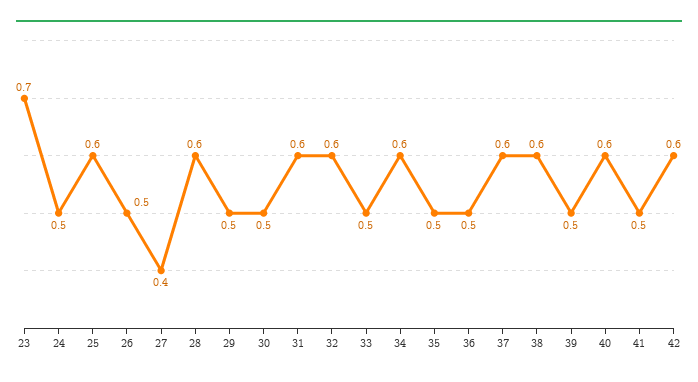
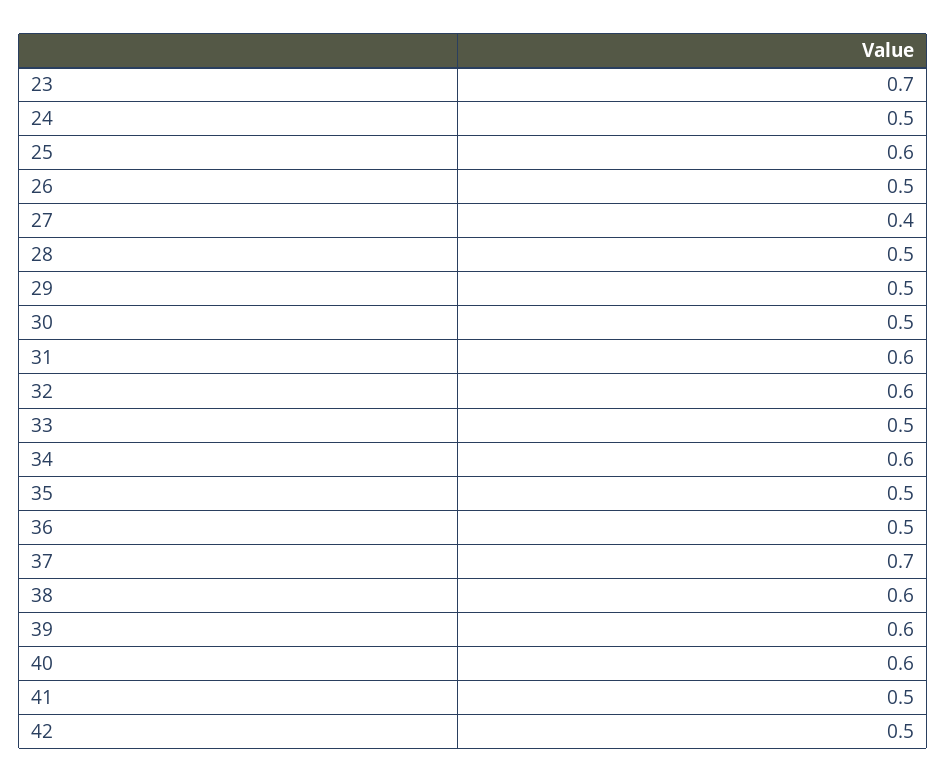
  {
    "23": 0.7,
    "24": 0.5,
    "25": 0.6,
    "26": 0.5,
    "27": 0.4,
-   "28": 0.6,
+   "28": 0.5,
    "29": 0.5,
    "30": 0.5,
    "31": 0.6,
    "32": 0.6,
    "33": 0.5,
    "34": 0.6,
    "35": 0.5,
    "36": 0.5,
-   "37": 0.6,
+   "37": 0.7,
    "38": 0.6,
-   "39": 0.5,
+   "39": 0.6,
    "40": 0.6,
    "41": 0.5,
-   "42": 0.6
+   "42": 0.5
  }

